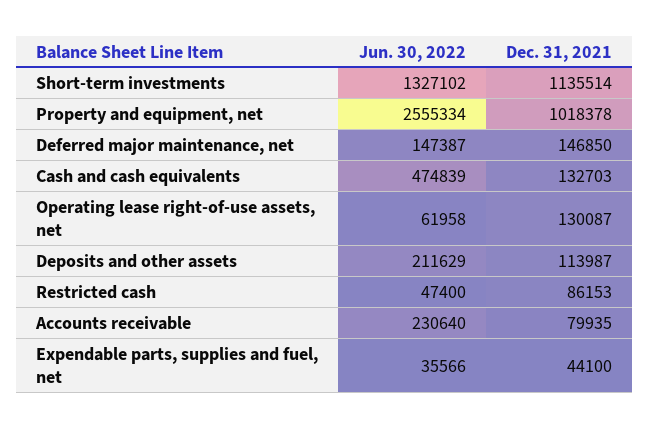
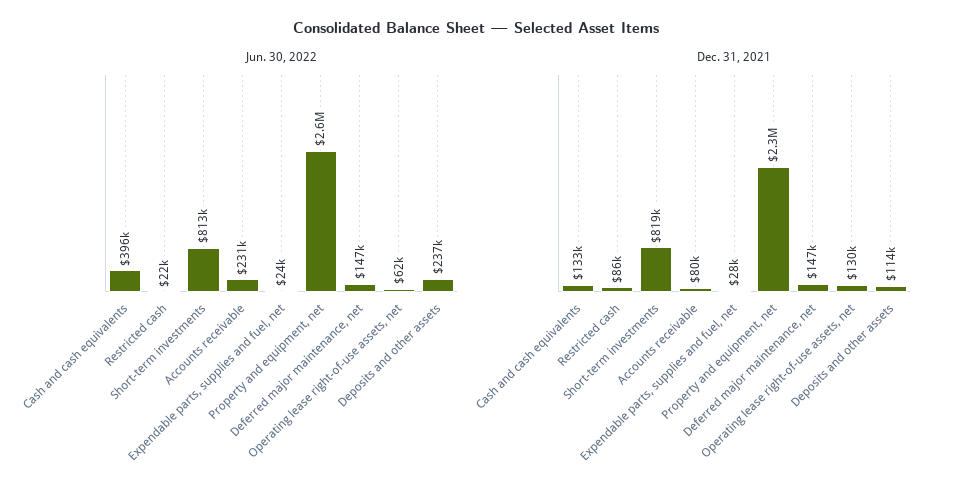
  {
    "Jun. 30, 2022": {
-     "Short-term investments": 1327102,
+     "Short-term investments": 813000,
      "Property and equipment, net": 2555334,
      "Deferred major maintenance, net": 147387,
-     "Cash and cash equivalents": 474839,
+     "Cash and cash equivalents": 396000,
      "Operating lease right-of-use assets, net": 61958,
-     "Deposits and other assets": 211629,
+     "Deposits and other assets": 237000,
-     "Restricted cash": 47400,
+     "Restricted cash": 22000,
      "Accounts receivable": 230640,
-     "Expendable parts, supplies and fuel, net": 35566
+     "Expendable parts, supplies and fuel, net": 24000
    },
    "Dec. 31, 2021": {
-     "Short-term investments": 1135514,
+     "Short-term investments": 819000,
-     "Property and equipment, net": 1018378,
+     "Property and equipment, net": 2300000,
      "Deferred major maintenance, net": 146850,
      "Cash and cash equivalents": 132703,
      "Operating lease right-of-use assets, net": 130087,
      "Deposits and other assets": 113987,
      "Restricted cash": 86153,
      "Accounts receivable": 79935,
-     "Expendable parts, supplies and fuel, net": 44100
+     "Expendable parts, supplies and fuel, net": 28000
    }
  }

